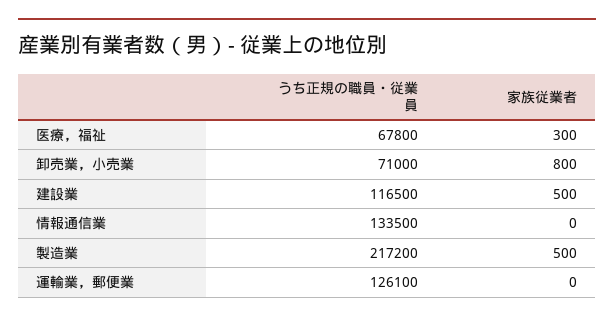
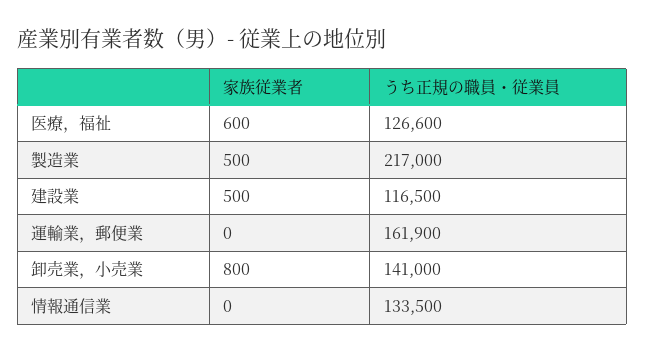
  {
    "うち正規の職員・従業員": {
-     "医療，福祉": 67800,
+     "医療，福祉": 126600,
-     "卸売業，小売業": 71000,
+     "卸売業，小売業": 141000,
      "建設業": 116500,
      "情報通信業": 133500,
-     "製造業": 217200,
+     "製造業": 217000,
-     "運輸業，郵便業": 126100
+     "運輸業，郵便業": 161900
    },
    "家族従業者": {
-     "医療，福祉": 300,
+     "医療，福祉": 600,
      "卸売業，小売業": 800,
      "建設業": 500,
      "情報通信業": 0,
      "製造業": 500,
      "運輸業，郵便業": 0
    }
  }

